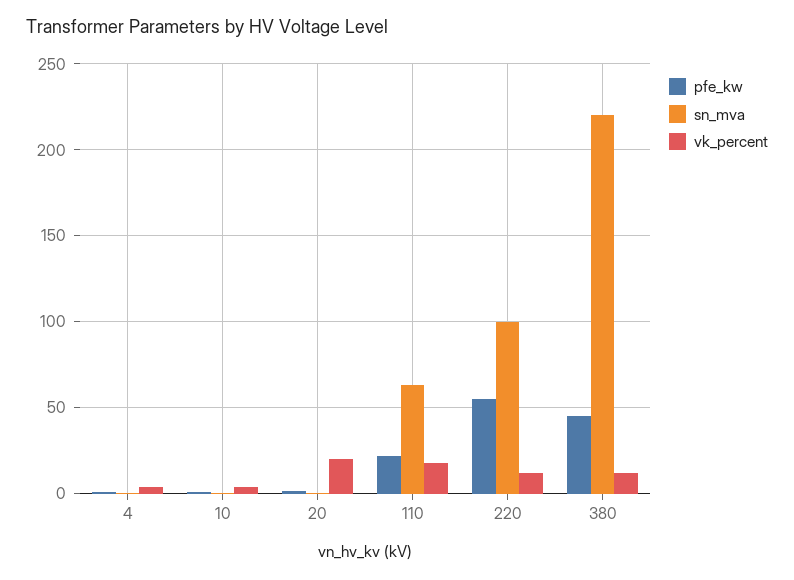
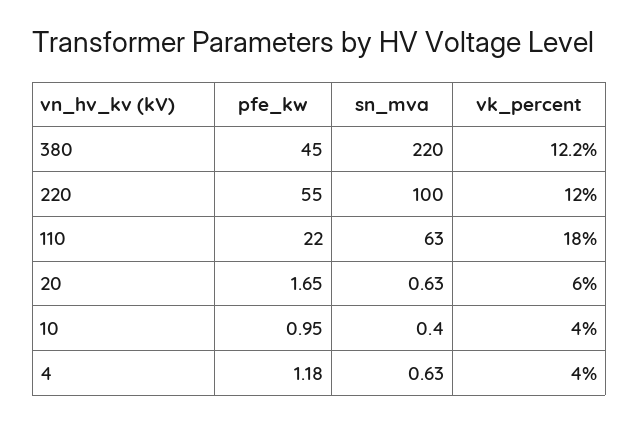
  {
    "pfe_kw": {
      "4": 1.18,
      "10": 0.95,
      "20": 1.65,
      "110": 22,
      "220": 55,
      "380": 45
    },
    "sn_mva": {
      "4": 0.63,
      "10": 0.4,
      "20": 0.63,
      "110": 63,
      "220": 100,
      "380": 220
    },
    "vk_percent": {
      "4": 4,
      "10": 4,
-     "20": 20,
+     "20": 6,
      "110": 18,
      "220": 12,
      "380": 12.2
    }
  }

